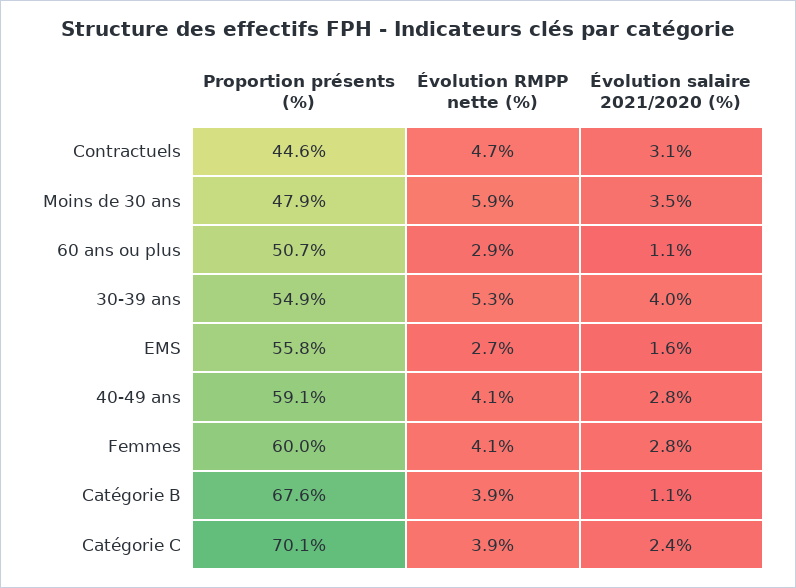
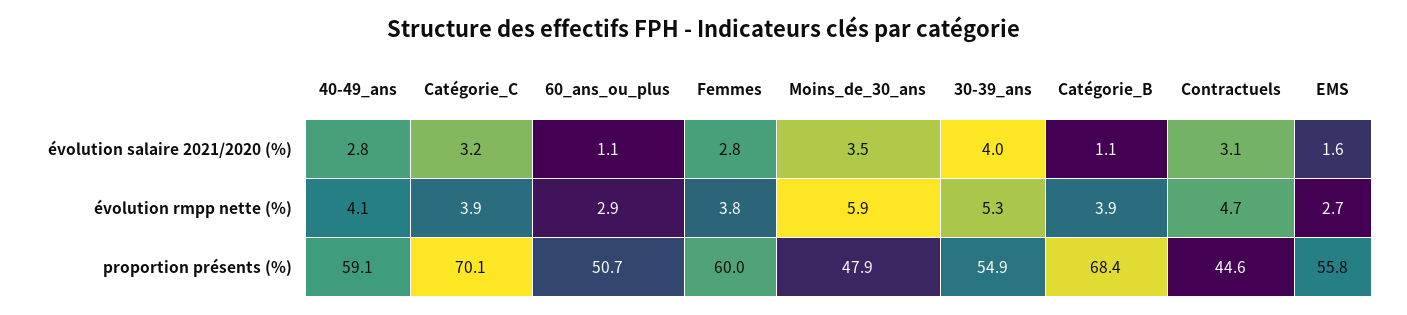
  {
    "Proportion présents (%)": {
      "Contractuels": 44.6,
      "Moins de 30 ans": 47.9,
      "60 ans ou plus": 50.7,
      "30-39 ans": 54.9,
      "EMS": 55.8,
      "40-49 ans": 59.1,
      "Femmes": 60,
-     "Catégorie B": 67.6,
+     "Catégorie B": 68.4,
      "Catégorie C": 70.1
    },
    "Évolution RMPP nette (%)": {
      "Contractuels": 4.7,
      "Moins de 30 ans": 5.9,
      "60 ans ou plus": 2.9,
      "30-39 ans": 5.3,
      "EMS": 2.7,
      "40-49 ans": 4.1,
-     "Femmes": 4.1,
+     "Femmes": 3.8,
      "Catégorie B": 3.9,
      "Catégorie C": 3.9
    },
    "Évolution salaire 2021/2020 (%)": {
      "Contractuels": 3.1,
      "Moins de 30 ans": 3.5,
      "60 ans ou plus": 1.1,
      "30-39 ans": 4,
      "EMS": 1.6,
      "40-49 ans": 2.8,
      "Femmes": 2.8,
      "Catégorie B": 1.1,
-     "Catégorie C": 2.4
+     "Catégorie C": 3.2
    }
  }

